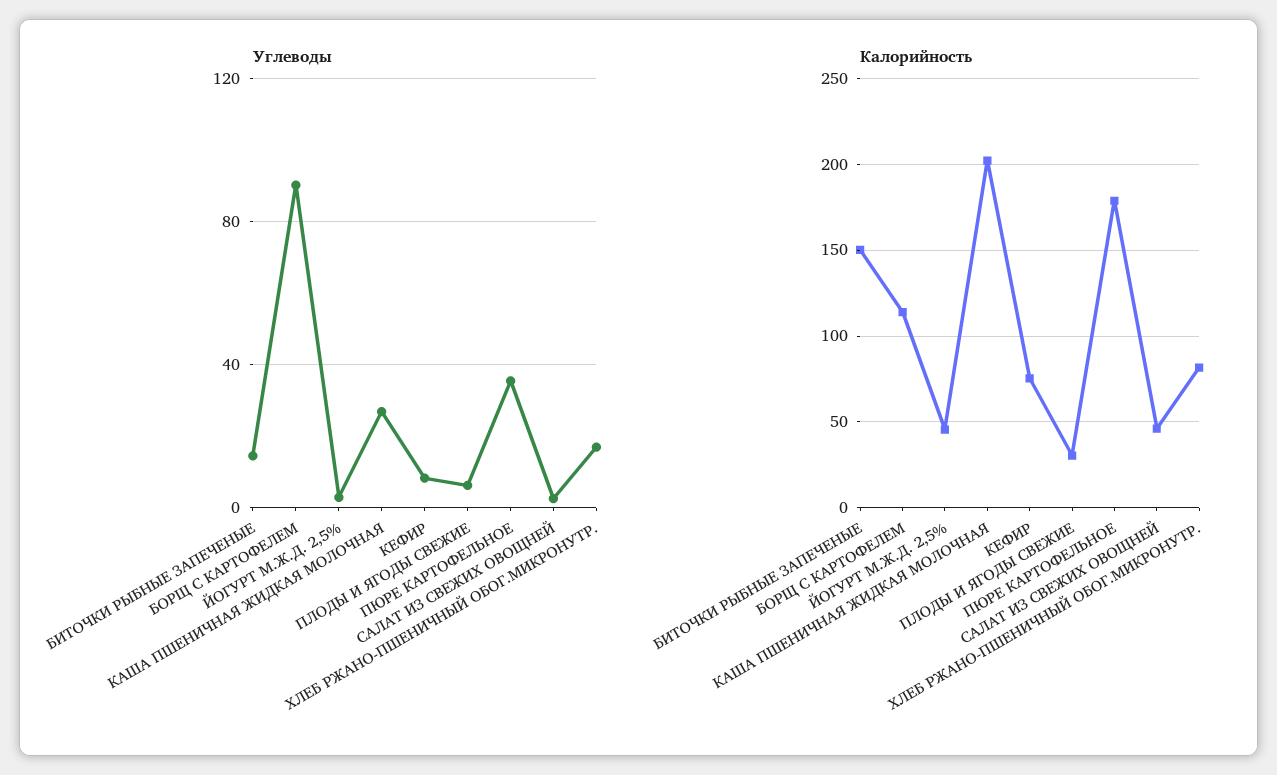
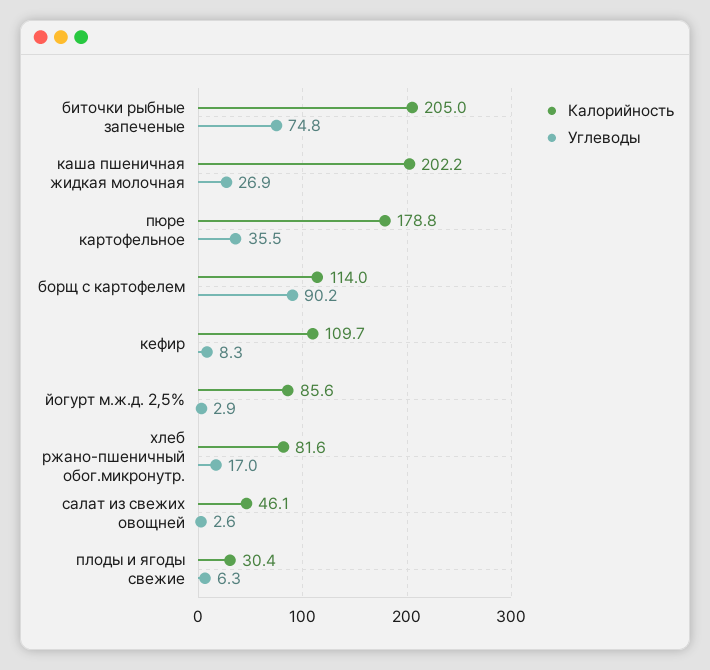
  {
    "Углеводы": {
-     "БИТОЧКИ РЫБНЫЕ ЗАПЕЧЕНЫЕ": 15,
+     "БИТОЧКИ РЫБНЫЕ ЗАПЕЧЕНЫЕ": 74.8,
      "БОРЩ С КАРТОФЕЛЕМ": 90.2,
      "ЙОГУРТ М.Ж.Д. 2,5%": 2.9,
      "КАША ПШЕНИЧНАЯ ЖИДКАЯ МОЛОЧНАЯ": 26.9,
      "КЕФИР": 8.3,
      "ПЛОДЫ И ЯГОДЫ СВЕЖИЕ": 6.3,
      "ПЮРЕ КАРТОФЕЛЬНОЕ": 35.5,
      "САЛАТ ИЗ СВЕЖИХ ОВОЩНЕЙ": 2.6,
      "ХЛЕБ РЖАНО-ПШЕНИЧНЫЙ ОБОГ.МИКРОНУТР.": 17
    },
    "Калорийность": {
-     "БИТОЧКИ РЫБНЫЕ ЗАПЕЧЕНЫЕ": 150,
+     "БИТОЧКИ РЫБНЫЕ ЗАПЕЧЕНЫЕ": 205,
      "БОРЩ С КАРТОФЕЛЕМ": 114,
-     "ЙОГУРТ М.Ж.Д. 2,5%": 45,
+     "ЙОГУРТ М.Ж.Д. 2,5%": 85.6,
      "КАША ПШЕНИЧНАЯ ЖИДКАЯ МОЛОЧНАЯ": 202.2,
-     "КЕФИР": 75,
+     "КЕФИР": 109.7,
      "ПЛОДЫ И ЯГОДЫ СВЕЖИЕ": 30.4,
      "ПЮРЕ КАРТОФЕЛЬНОЕ": 178.8,
      "САЛАТ ИЗ СВЕЖИХ ОВОЩНЕЙ": 46.1,
      "ХЛЕБ РЖАНО-ПШЕНИЧНЫЙ ОБОГ.МИКРОНУТР.": 81.6
    }
  }

